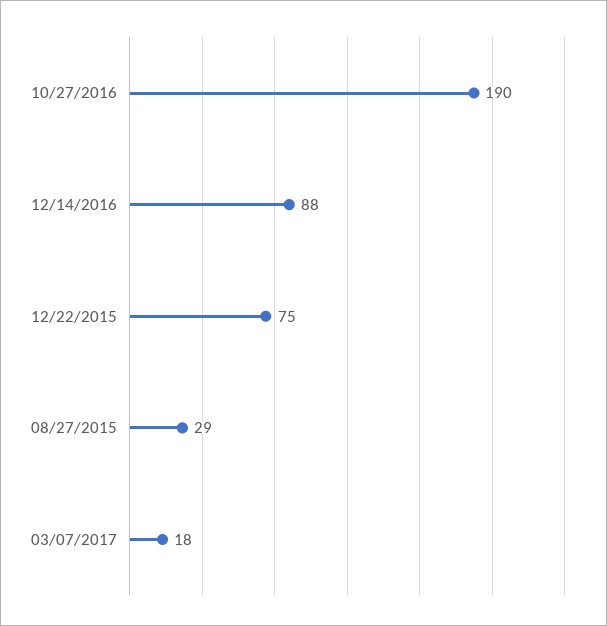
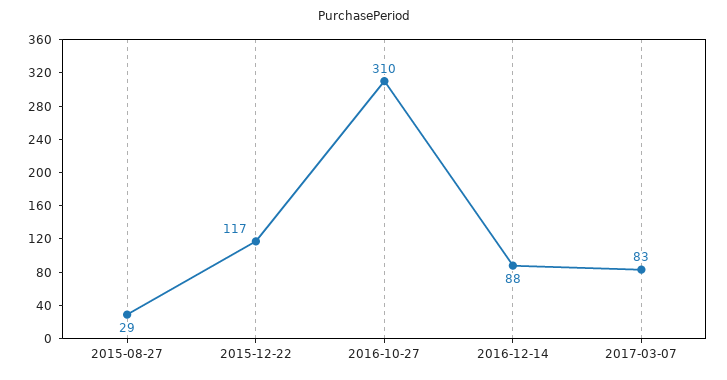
  {
-   "10/27/2016": 190,
+   "10/27/2016": 310,
    "12/14/2016": 88,
-   "12/22/2015": 75,
+   "12/22/2015": 117,
    "08/27/2015": 29,
-   "03/07/2017": 18
+   "03/07/2017": 83
  }

